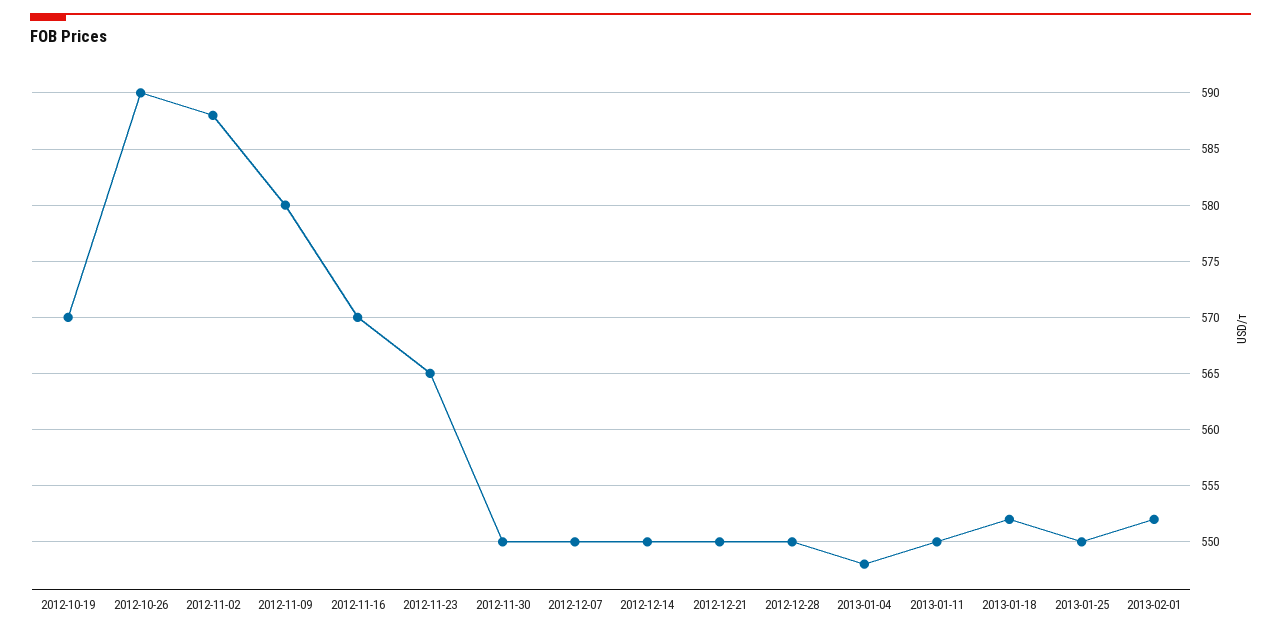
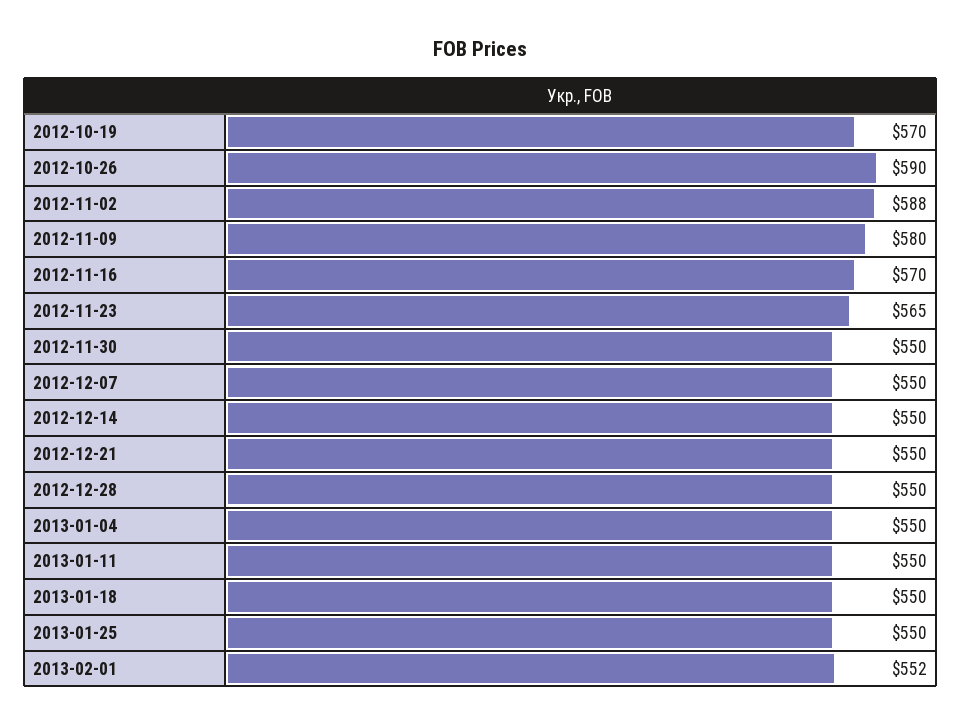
  {
    "2012-10-19": 570,
    "2012-10-26": 590,
    "2012-11-02": 588,
    "2012-11-09": 580,
    "2012-11-16": 570,
    "2012-11-23": 565,
    "2012-11-30": 550,
    "2012-12-07": 550,
    "2012-12-14": 550,
    "2012-12-21": 550,
    "2012-12-28": 550,
-   "2013-01-04": 548,
+   "2013-01-04": 550,
    "2013-01-11": 550,
-   "2013-01-18": 552,
+   "2013-01-18": 550,
    "2013-01-25": 550,
    "2013-02-01": 552
  }

